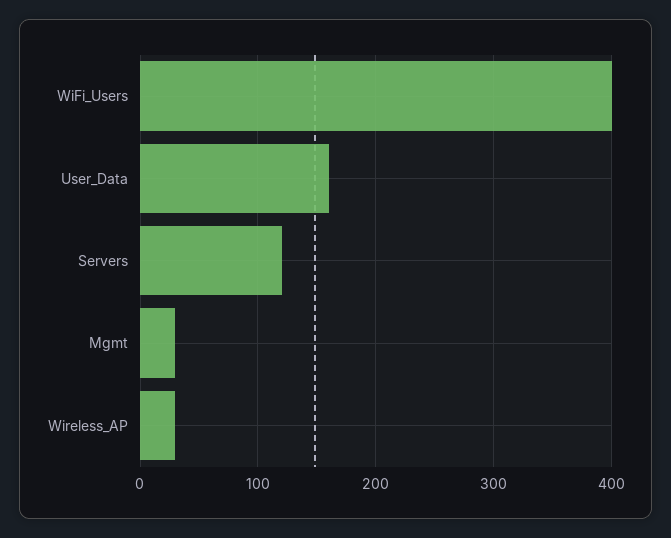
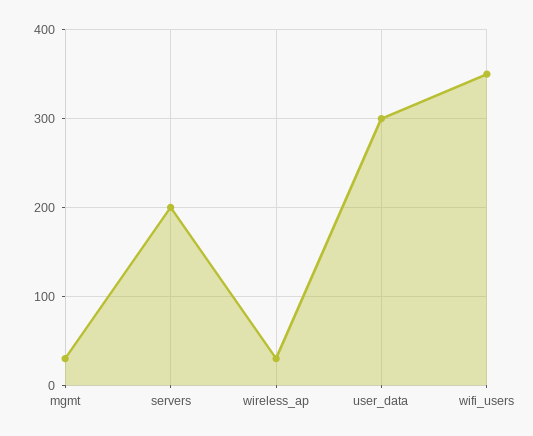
  {
-   "WiFi_Users": 400,
+   "WiFi_Users": 350,
-   "User_Data": 160,
+   "User_Data": 300,
-   "Servers": 120,
+   "Servers": 200,
    "Mgmt": 30,
    "Wireless_AP": 30
  }

